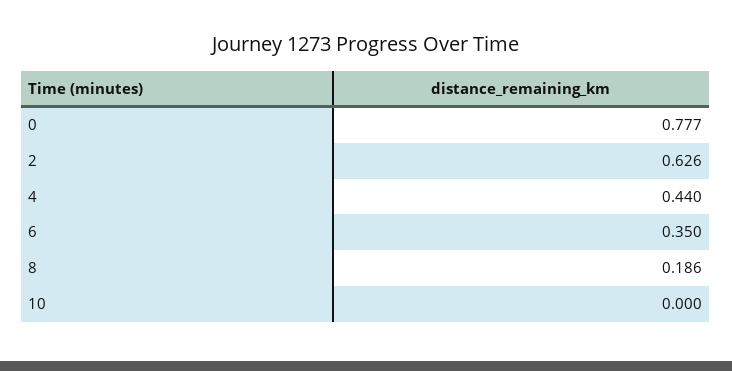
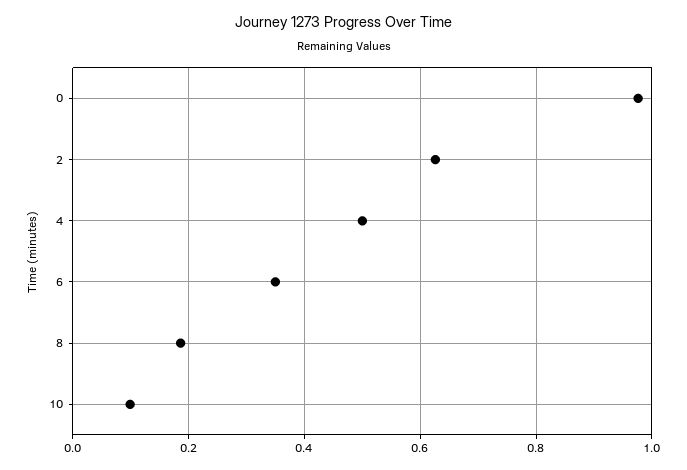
  {
-   "0": 0.777,
+   "0": 0.98,
    "2": 0.626,
-   "4": 0.44,
+   "4": 0.5,
    "6": 0.35,
    "8": 0.186,
-   "10": 0
+   "10": 0.1
  }

